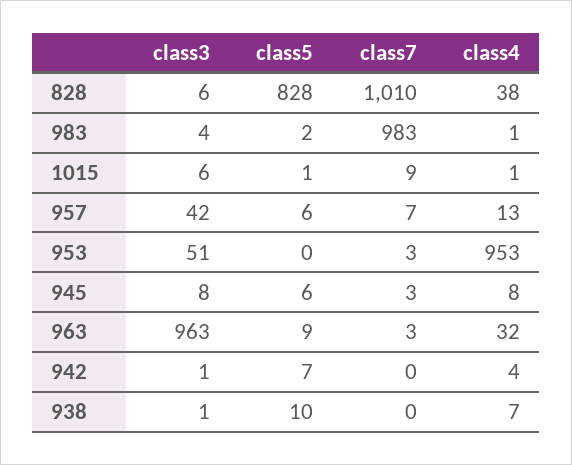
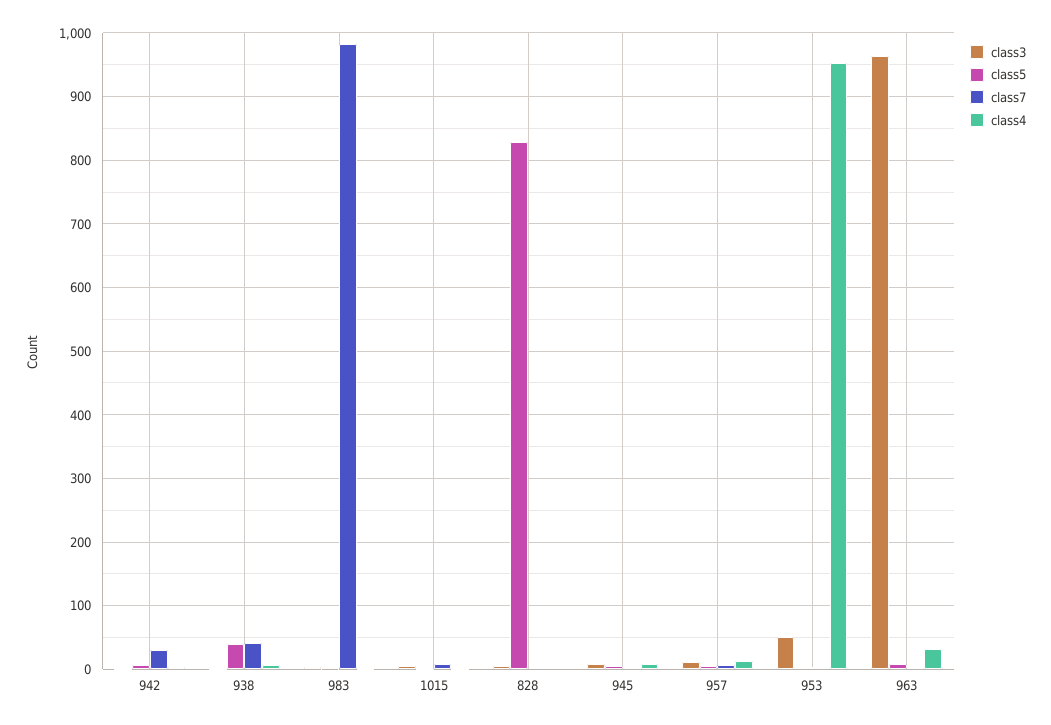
  {
    "class3": {
      "828": 6,
      "983": 4,
      "1015": 6,
-     "957": 42,
+     "957": 10,
      "953": 51,
      "945": 8,
      "963": 963,
      "942": 1,
      "938": 1
    },
    "class5": {
      "828": 828,
      "983": 2,
      "1015": 1,
      "957": 6,
      "953": 0,
      "945": 6,
      "963": 9,
      "942": 7,
-     "938": 10
+     "938": 40
    },
    "class7": {
-     "828": 1010,
+     "828": 0,
      "983": 983,
      "1015": 9,
      "957": 7,
      "953": 3,
      "945": 3,
      "963": 3,
-     "942": 0,
+     "942": 30,
-     "938": 0
+     "938": 40
    },
    "class4": {
-     "828": 38,
+     "828": 0,
      "983": 1,
      "1015": 1,
      "957": 13,
      "953": 953,
      "945": 8,
      "963": 32,
      "942": 4,
      "938": 7
    }
  }

